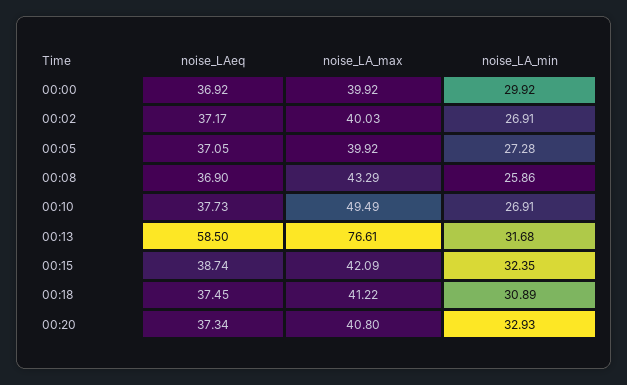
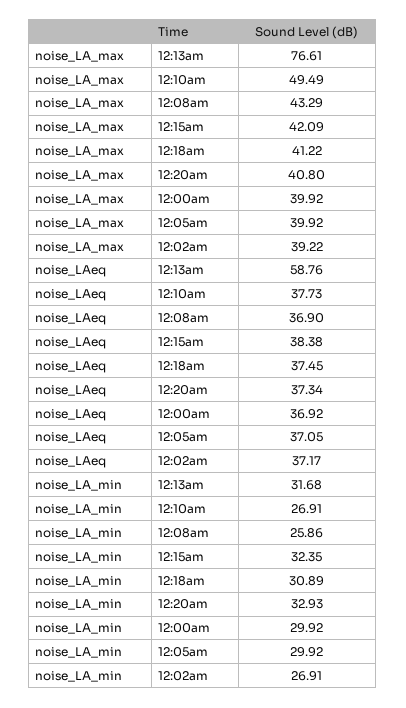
  {
    "noise_LAeq": {
      "00:00": 36.92,
      "00:02": 37.17,
      "00:05": 37.05,
      "00:08": 36.9,
      "00:10": 37.73,
-     "00:13": 58.5,
+     "00:13": 58.76,
-     "00:15": 38.74,
+     "00:15": 38.38,
      "00:18": 37.45,
      "00:20": 37.34
    },
    "noise_LA_max": {
      "00:00": 39.92,
-     "00:02": 40.03,
+     "00:02": 39.22,
      "00:05": 39.92,
      "00:08": 43.29,
      "00:10": 49.49,
      "00:13": 76.61,
      "00:15": 42.09,
      "00:18": 41.22,
      "00:20": 40.8
    },
    "noise_LA_min": {
      "00:00": 29.92,
      "00:02": 26.91,
-     "00:05": 27.28,
+     "00:05": 29.92,
      "00:08": 25.86,
      "00:10": 26.91,
      "00:13": 31.68,
      "00:15": 32.35,
      "00:18": 30.89,
      "00:20": 32.93
    }
  }

